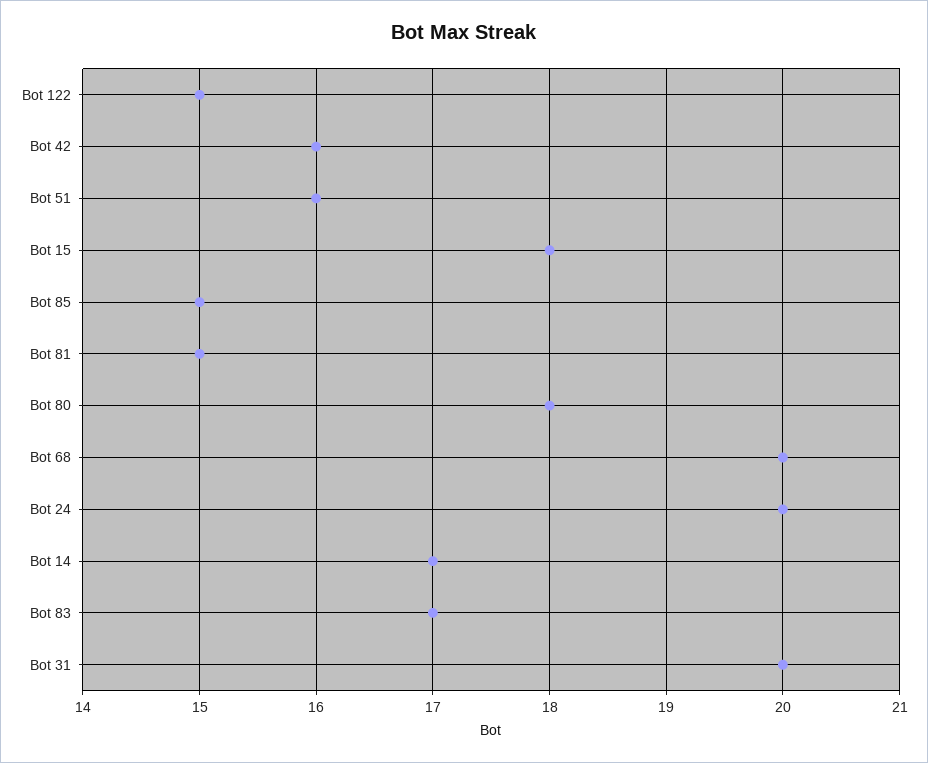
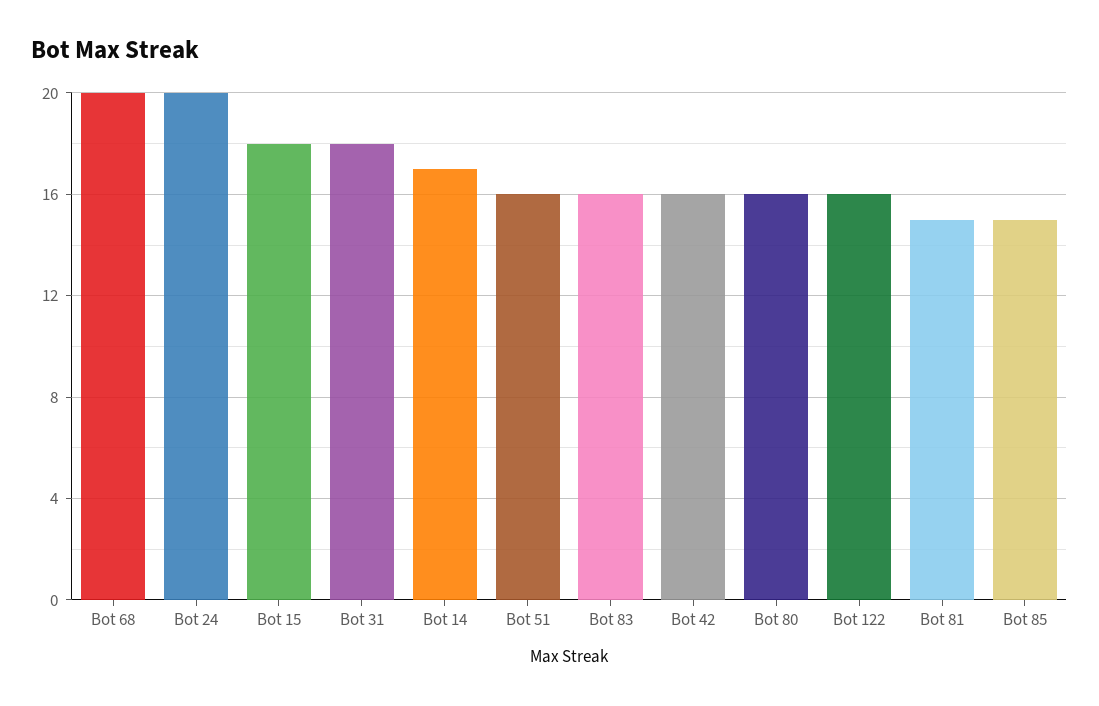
  {
-   "Bot 122": 15,
+   "Bot 122": 16,
    "Bot 42": 16,
    "Bot 51": 16,
    "Bot 15": 18,
    "Bot 85": 15,
    "Bot 81": 15,
-   "Bot 80": 18,
+   "Bot 80": 16,
    "Bot 68": 20,
    "Bot 24": 20,
    "Bot 14": 17,
-   "Bot 83": 17,
+   "Bot 83": 16,
-   "Bot 31": 20
+   "Bot 31": 18
  }

